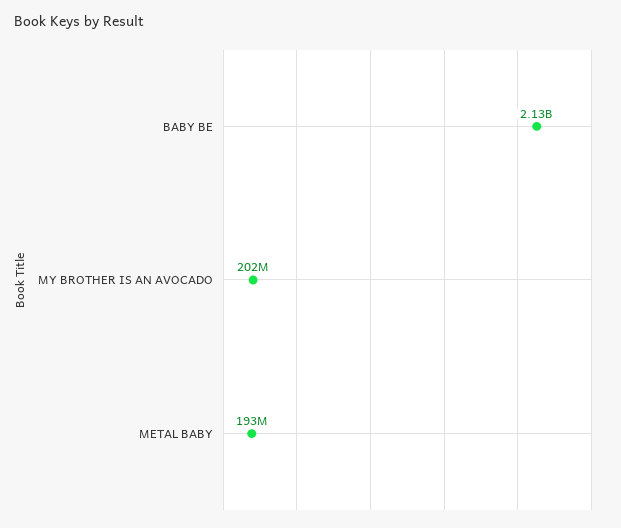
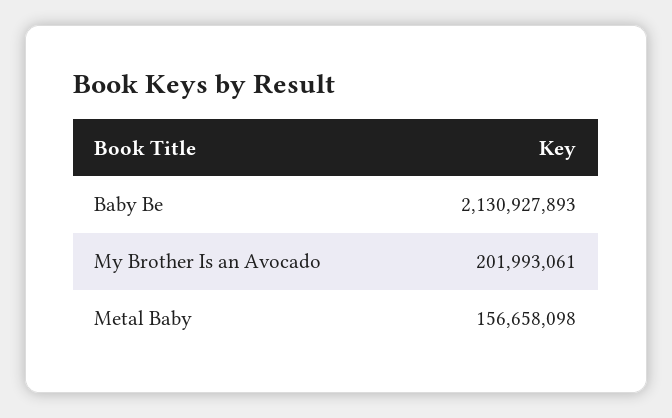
  {
    "BABY BE": 2130927893,
    "MY BROTHER IS AN AVOCADO": 201993061,
-   "METAL BABY": 193000000
+   "METAL BABY": 156658098
  }

